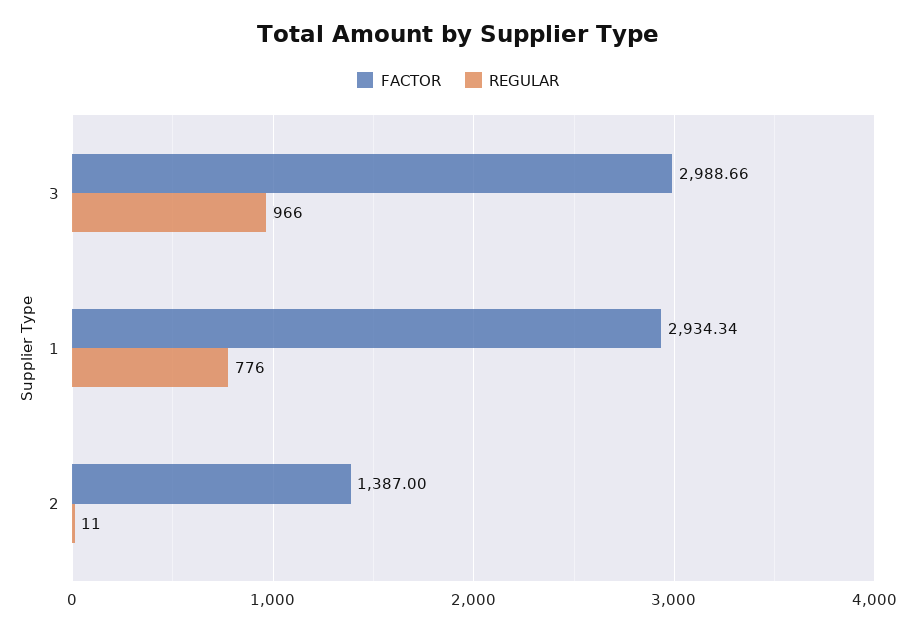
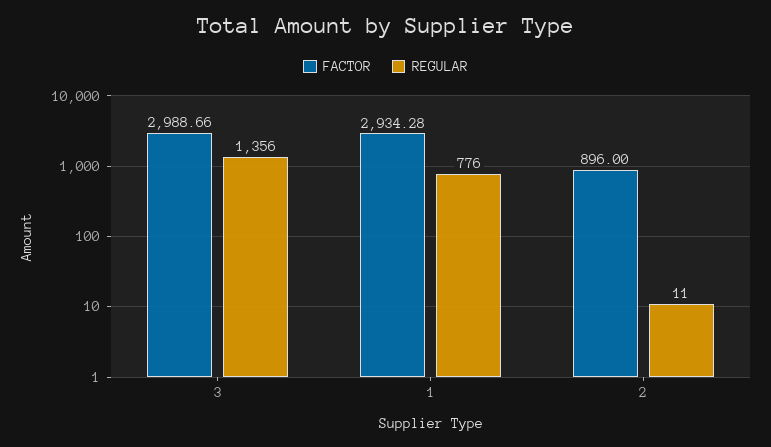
  {
    "FACTOR": {
      "3": 2988.66,
-     "1": 2934.34,
+     "1": 2934.28,
-     "2": 1387
+     "2": 896
    },
    "REGULAR": {
-     "3": 966,
+     "3": 1356,
      "1": 776,
      "2": 11
    }
  }

